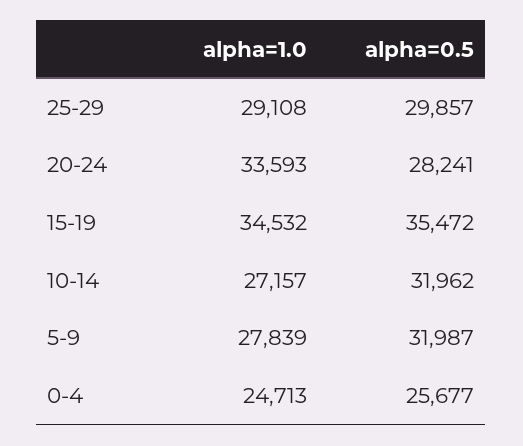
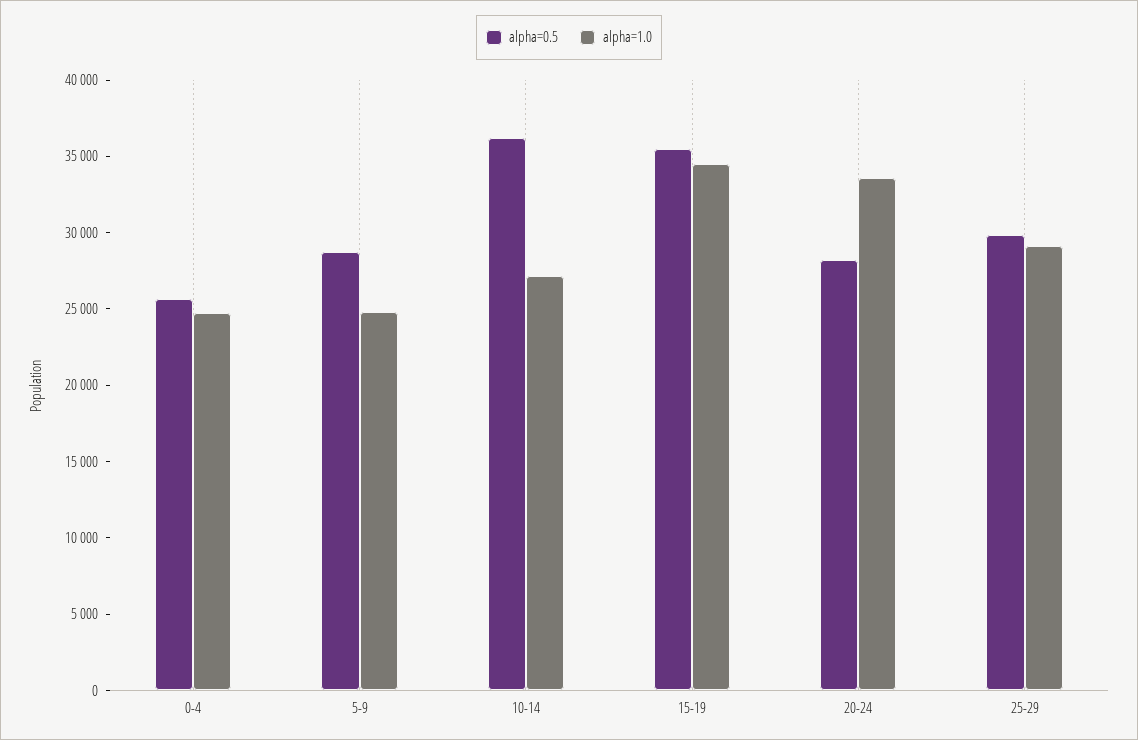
  {
    "alpha=1.0": {
      "25-29": 29108,
      "20-24": 33593,
      "15-19": 34532,
      "10-14": 27157,
-     "5-9": 27839,
+     "5-9": 25000,
      "0-4": 24713
    },
    "alpha=0.5": {
      "25-29": 29857,
      "20-24": 28241,
      "15-19": 35472,
-     "10-14": 31962,
+     "10-14": 36000,
-     "5-9": 31987,
+     "5-9": 29000,
      "0-4": 25677
    }
  }

